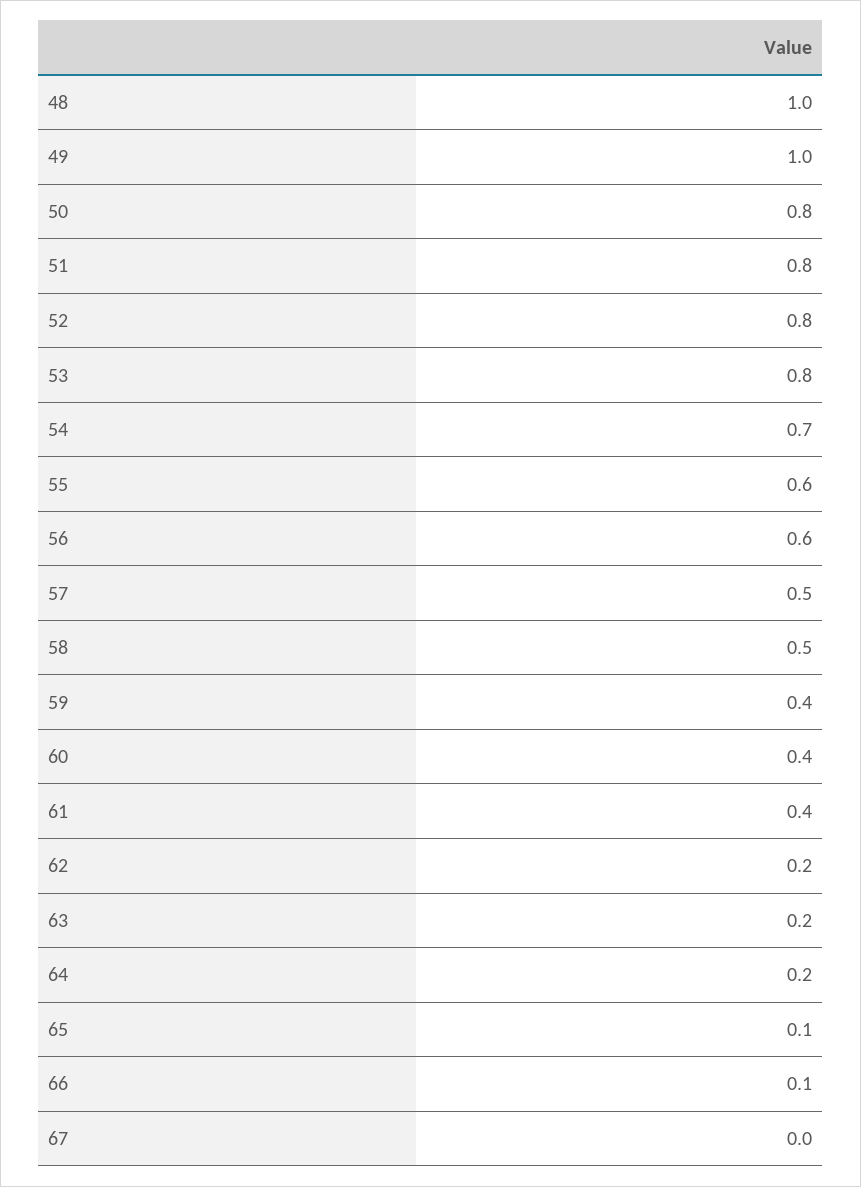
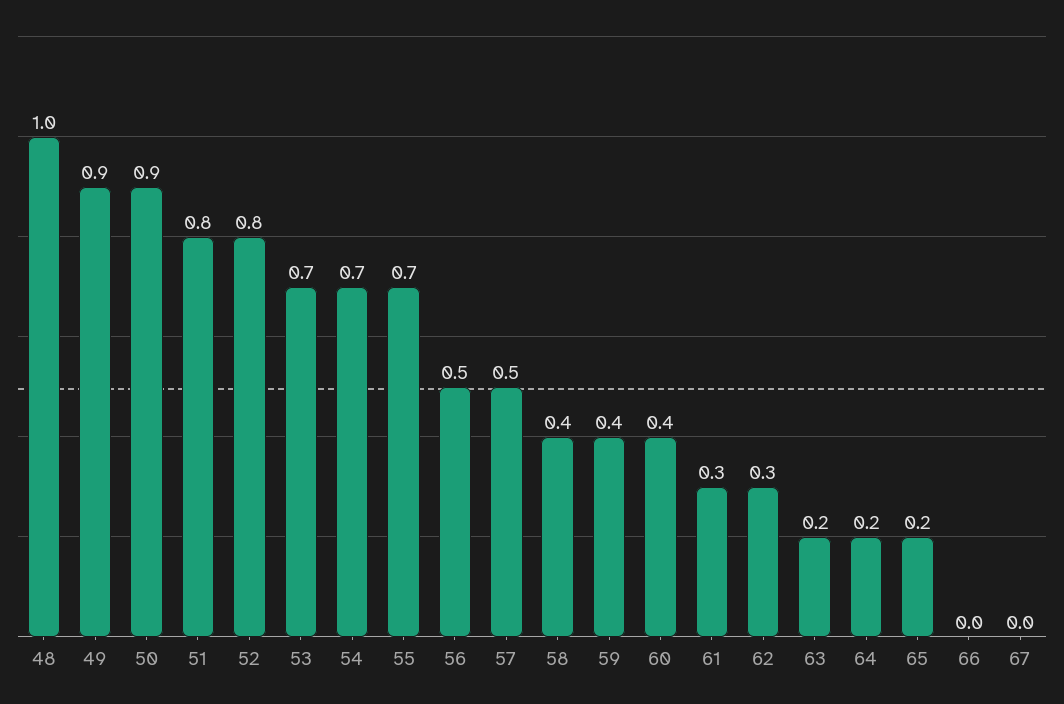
  {
    "48": 1,
-   "49": 1,
+   "49": 0.9,
-   "50": 0.8,
+   "50": 0.9,
    "51": 0.8,
    "52": 0.8,
-   "53": 0.8,
+   "53": 0.7,
    "54": 0.7,
-   "55": 0.6,
+   "55": 0.7,
-   "56": 0.6,
+   "56": 0.5,
    "57": 0.5,
-   "58": 0.5,
+   "58": 0.4,
    "59": 0.4,
    "60": 0.4,
-   "61": 0.4,
+   "61": 0.3,
-   "62": 0.2,
+   "62": 0.3,
    "63": 0.2,
    "64": 0.2,
-   "65": 0.1,
+   "65": 0.2,
-   "66": 0.1,
+   "66": 0,
    "67": 0
  }

